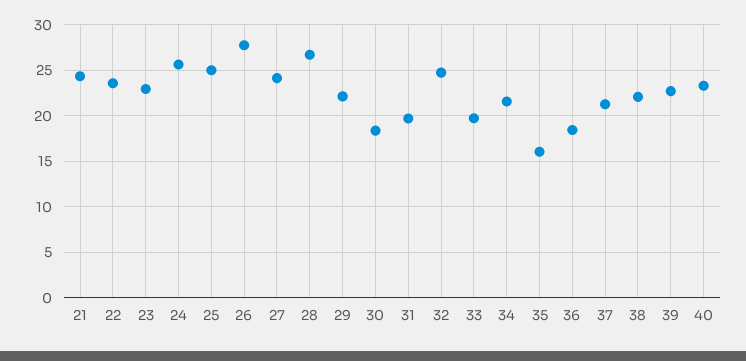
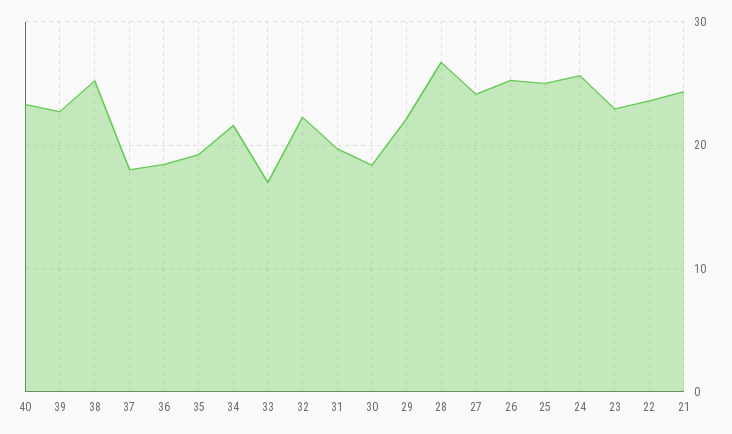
  {
    "21": 24,
    "22": 24,
    "23": 23,
    "24": 26,
    "25": 25,
-   "26": 28,
+   "26": 25,
    "27": 24,
    "28": 27,
    "29": 22,
    "30": 18,
    "31": 20,
-   "32": 25,
+   "32": 22,
-   "33": 20,
+   "33": 17,
    "34": 22,
-   "35": 16,
+   "35": 19,
    "36": 18,
-   "37": 21,
+   "37": 18,
-   "38": 22,
+   "38": 25,
    "39": 23,
    "40": 23
  }

